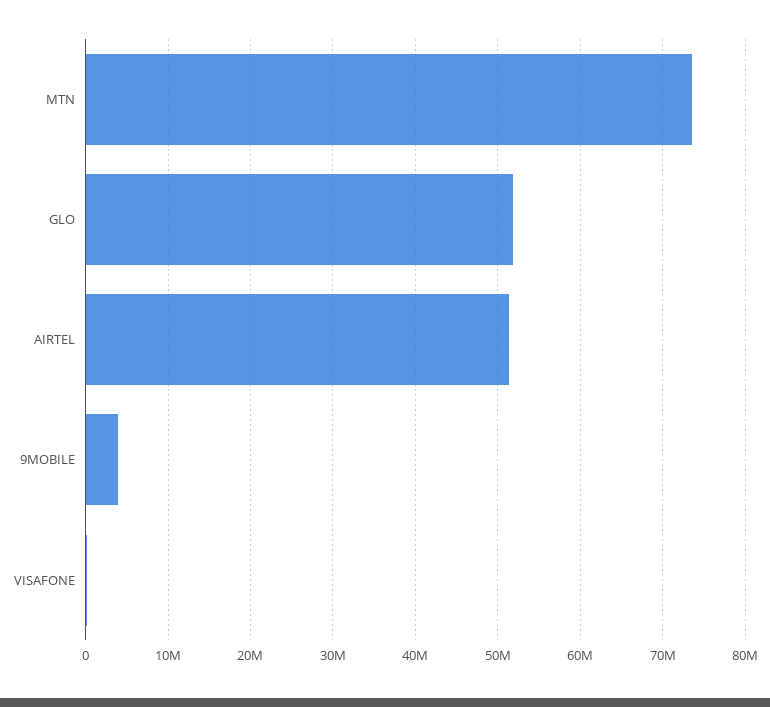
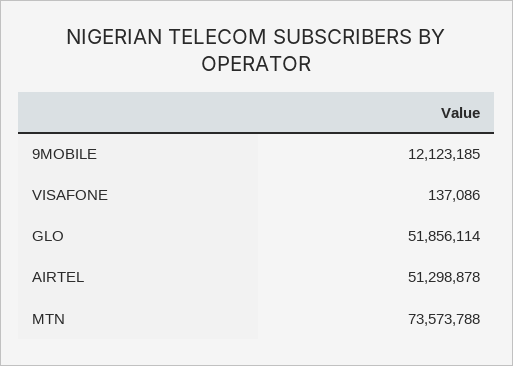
  {
    "MTN": 73573788,
    "GLO": 51856114,
    "AIRTEL": 51298878,
-   "9MOBILE": 4000000,
+   "9MOBILE": 12123185,
    "VISAFONE": 137086
  }

